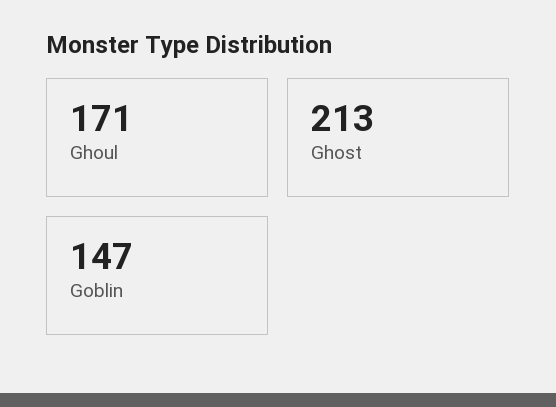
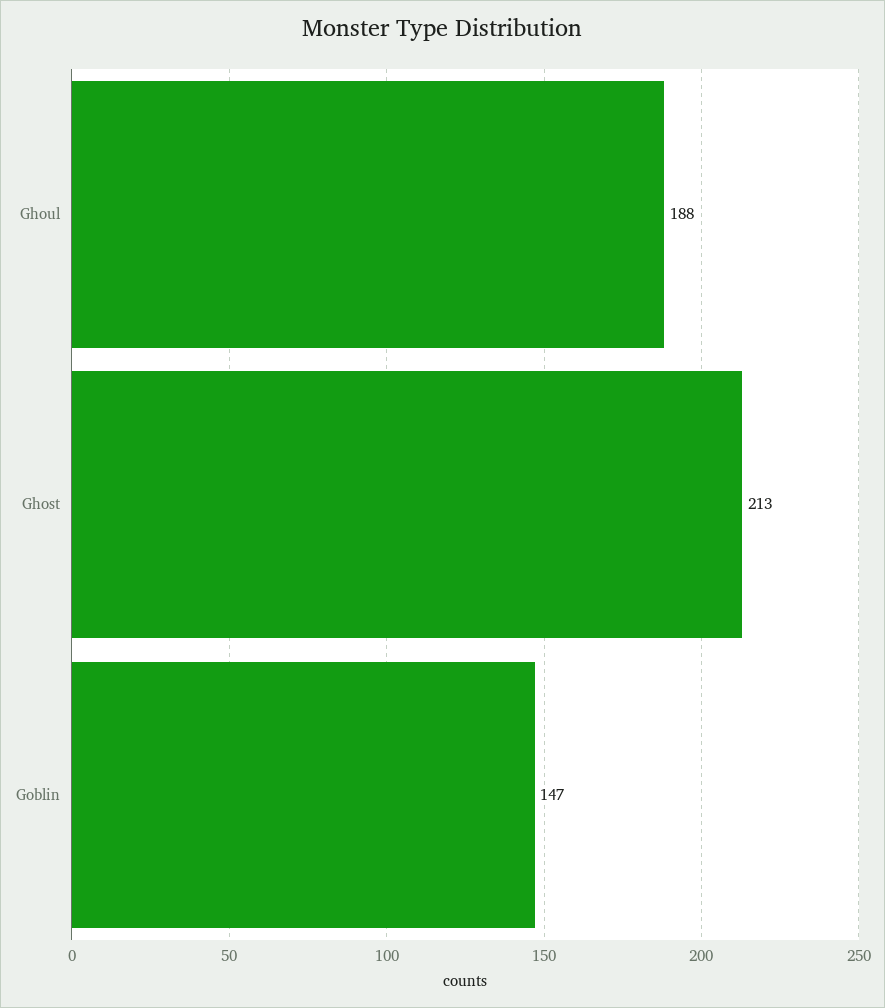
  {
-   "Ghoul": 171,
+   "Ghoul": 188,
    "Ghost": 213,
    "Goblin": 147
  }

